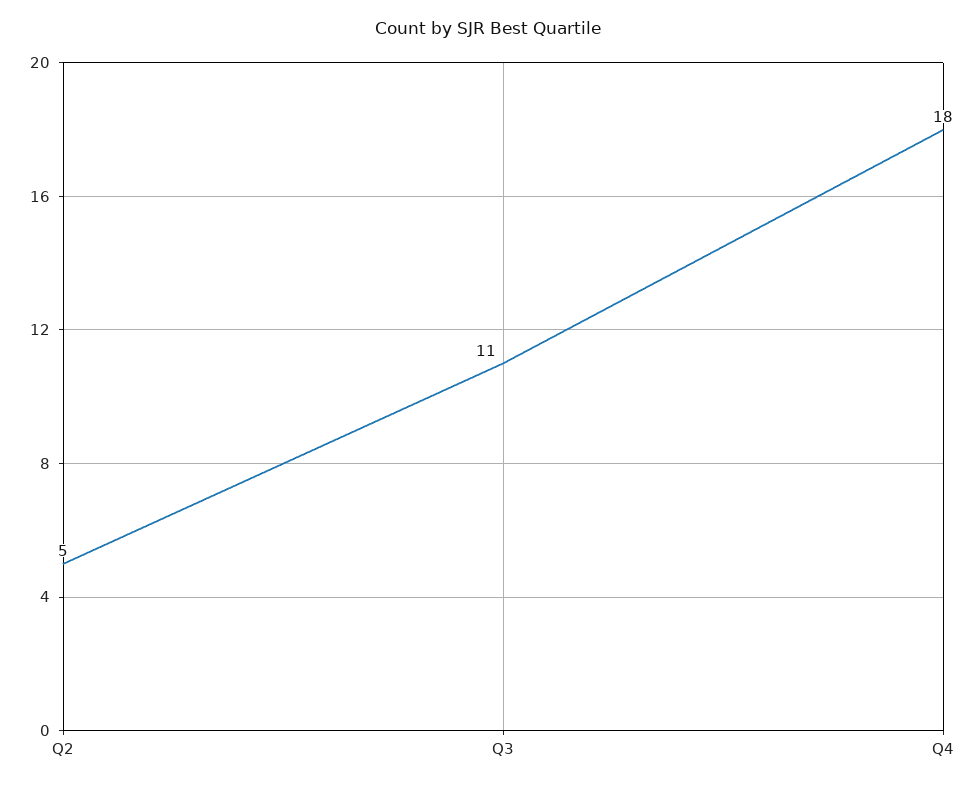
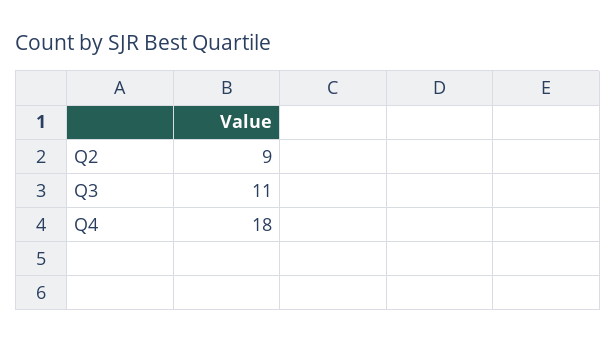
  {
-   "Q2": 5,
+   "Q2": 9,
    "Q3": 11,
    "Q4": 18
  }

